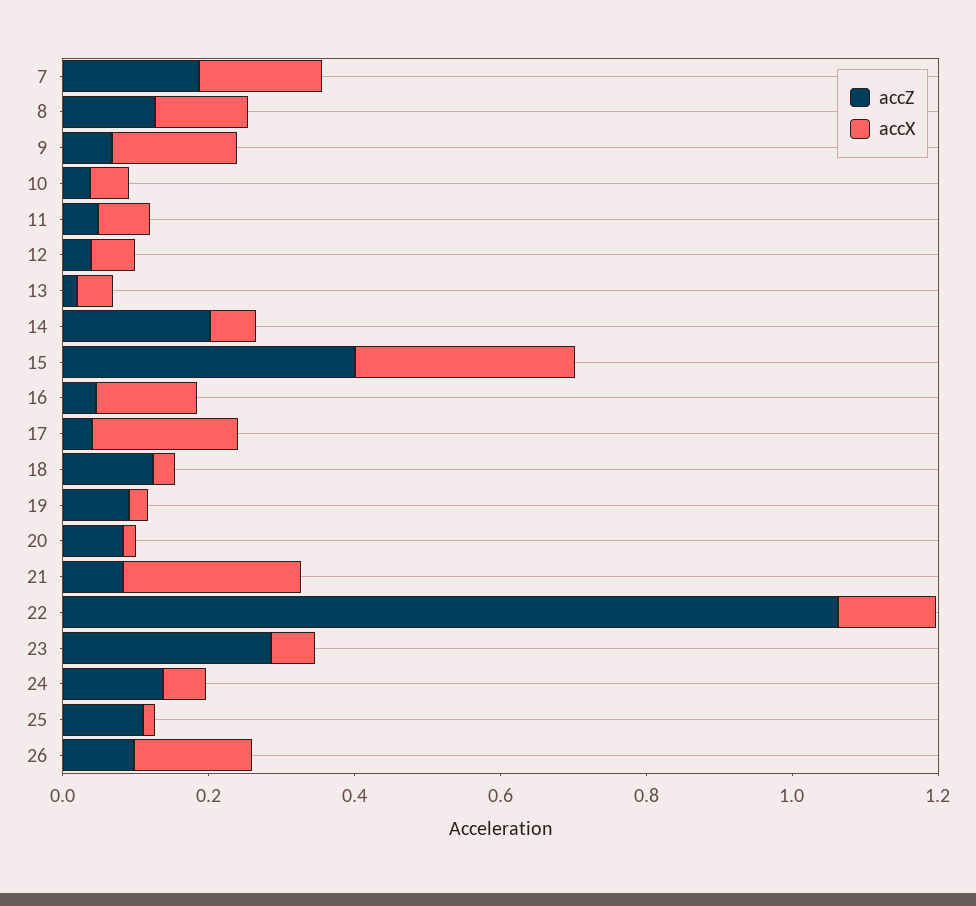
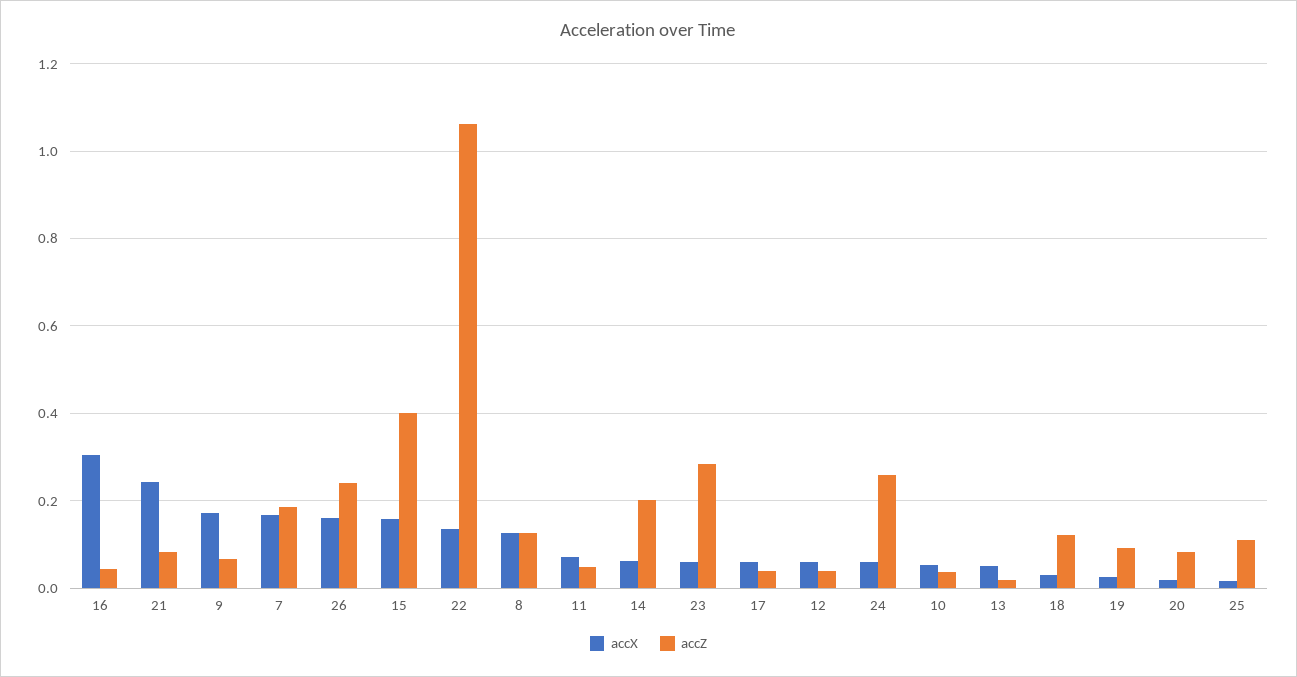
  {
    "accZ": {
      "7": 0.18,
      "8": 0.12,
      "9": 0.06,
      "10": 0.04,
      "11": 0.04,
      "12": 0.04,
      "13": 0.02,
      "14": 0.2,
      "15": 0.4,
      "16": 0.04,
      "17": 0.04,
      "18": 0.12,
      "19": 0.1,
      "20": 0.08,
      "21": 0.08,
      "22": 1.06,
      "23": 0.28,
-     "24": 0.15,
+     "24": 0.26,
      "25": 0.12,
-     "26": 0.1
+     "26": 0.24
    },
    "accX": {
      "7": 0.16,
      "8": 0.12,
      "9": 0.18,
      "10": 0.06,
      "11": 0.08,
      "12": 0.06,
      "13": 0.06,
      "14": 0.06,
-     "15": 0.3,
+     "15": 0.16,
-     "16": 0.15,
+     "16": 0.3,
-     "17": 0.2,
+     "17": 0.06,
      "18": 0.04,
      "19": 0.02,
      "20": 0.02,
      "21": 0.24,
      "22": 0.14,
      "23": 0.06,
      "24": 0.06,
      "25": 0.02,
      "26": 0.16
    }
  }

